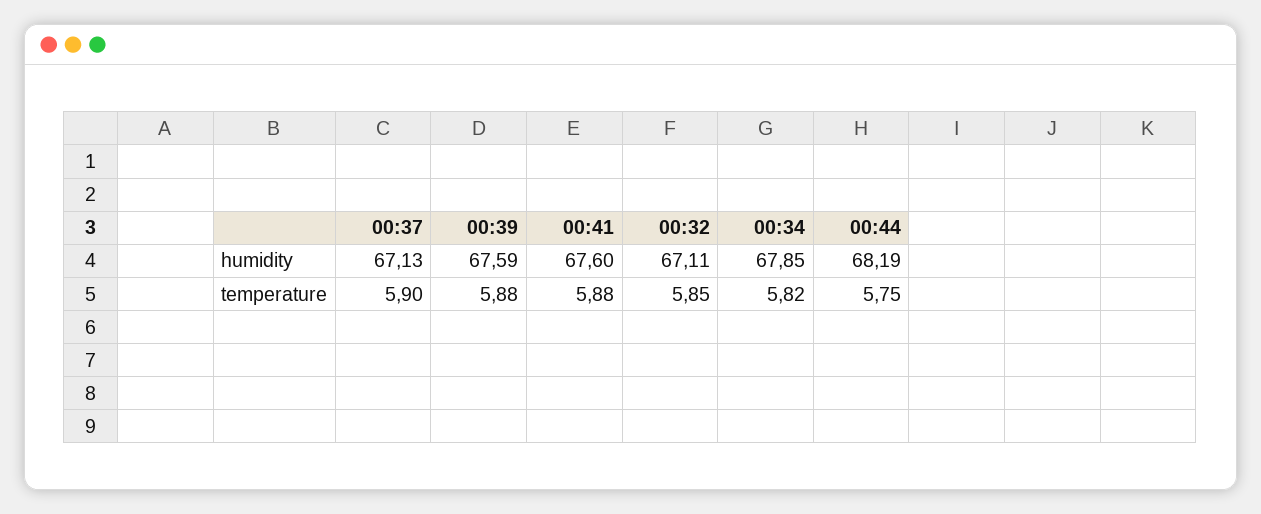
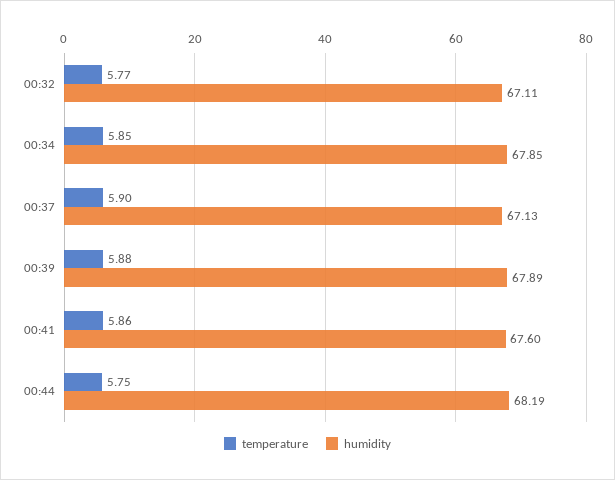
  {
    "humidity": {
      "00:37": 67.13,
-     "00:39": 67.59,
+     "00:39": 67.89,
      "00:41": 67.6,
      "00:32": 67.11,
      "00:34": 67.85,
      "00:44": 68.19
    },
    "temperature": {
      "00:37": 5.9,
      "00:39": 5.88,
-     "00:41": 5.88,
+     "00:41": 5.86,
-     "00:32": 5.85,
+     "00:32": 5.77,
-     "00:34": 5.82,
+     "00:34": 5.85,
      "00:44": 5.75
    }
  }

